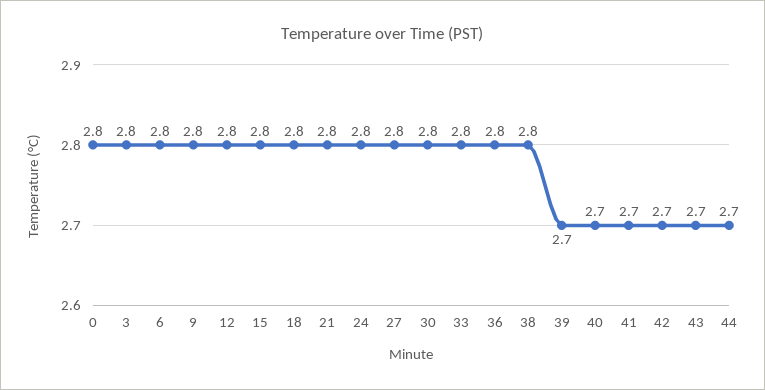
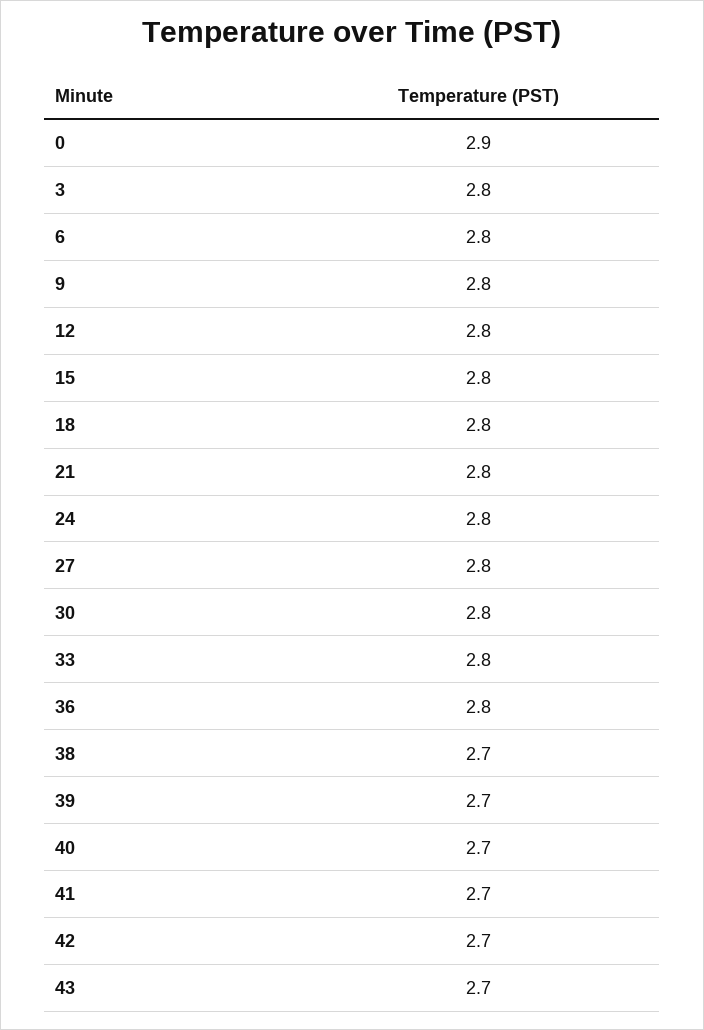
  {
-   "0": 2.8,
+   "0": 2.9,
    "3": 2.8,
    "6": 2.8,
    "9": 2.8,
    "12": 2.8,
    "15": 2.8,
    "18": 2.8,
    "21": 2.8,
    "24": 2.8,
    "27": 2.8,
    "30": 2.8,
    "33": 2.8,
    "36": 2.8,
-   "38": 2.8,
+   "38": 2.7,
    "39": 2.7,
    "40": 2.7,
    "41": 2.7,
    "42": 2.7,
-   "43": 2.7,
+   "43": 2.7
-   "44": 2.7
  }

